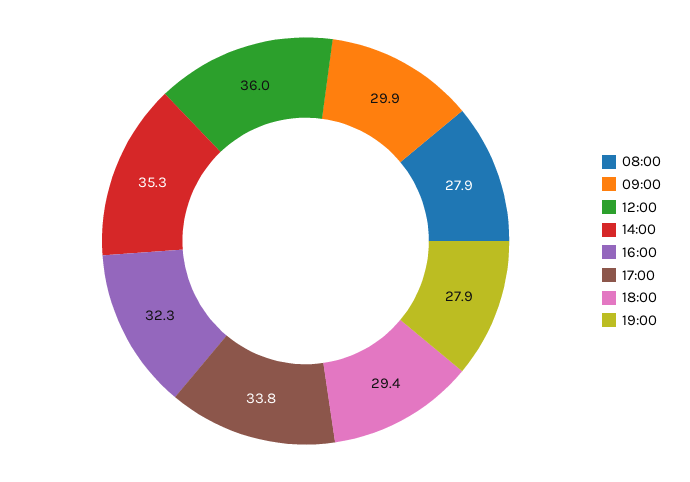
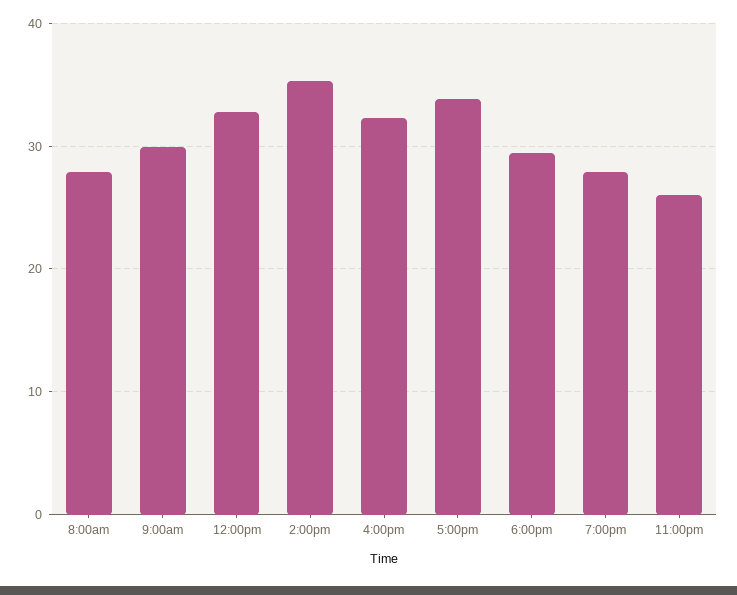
  {
    "08:00": 27.9,
    "09:00": 29.9,
-   "12:00": 36,
+   "12:00": 33,
    "14:00": 35.3,
    "16:00": 32.3,
    "17:00": 33.8,
    "18:00": 29.4,
-   "19:00": 27.9
+   "19:00": 27.9,
+   "11:00pm": 26
  }

